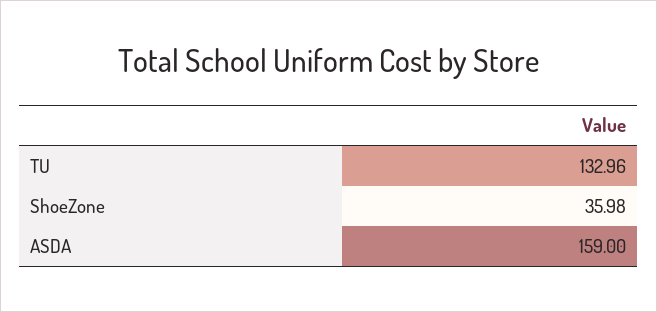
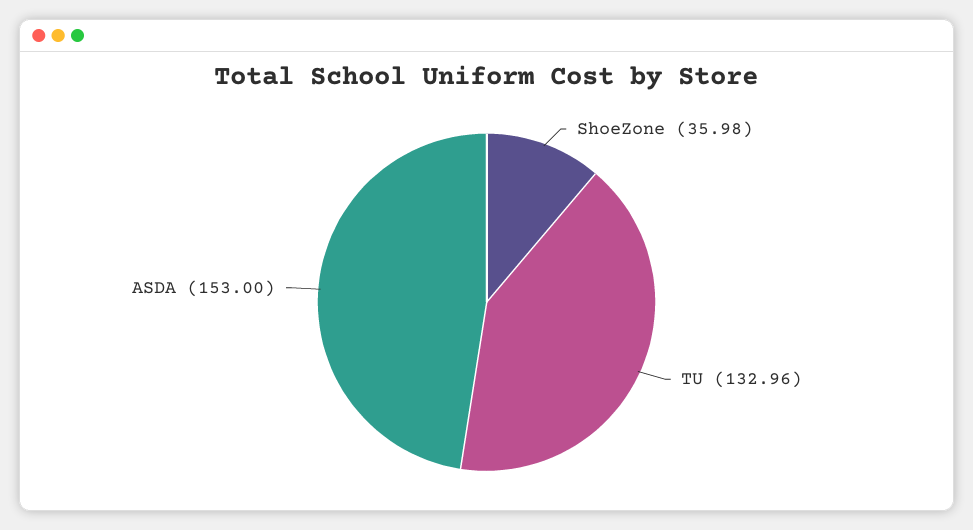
  {
    "TU": 132.96,
    "ShoeZone": 35.98,
-   "ASDA": 159
+   "ASDA": 153
  }

